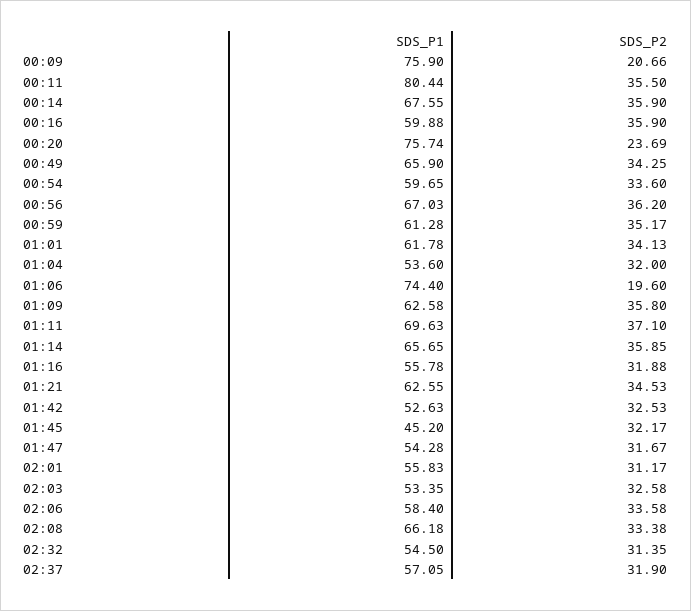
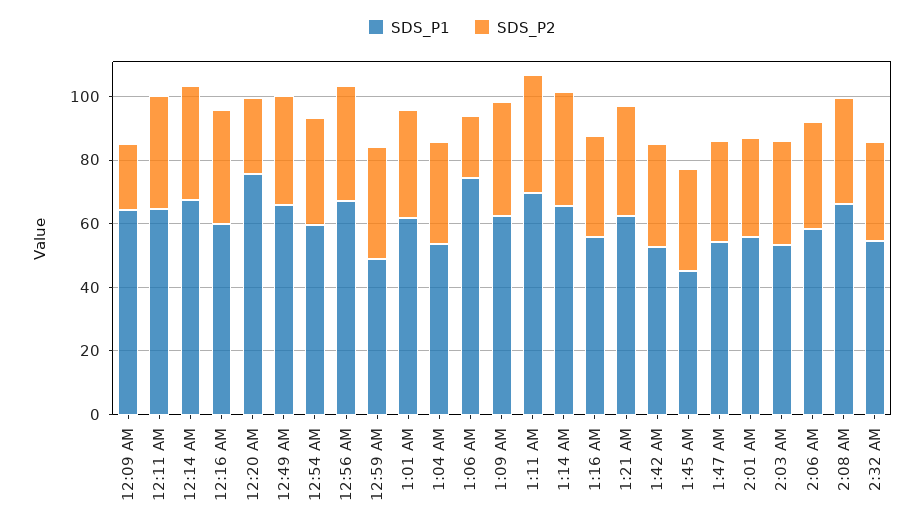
  {
    "SDS_P1": {
-     "00:09": 75.9,
+     "00:09": 65,
-     "00:11": 80.44,
+     "00:11": 65,
      "00:14": 67.55,
      "00:16": 59.88,
      "00:20": 75.74,
      "00:49": 65.9,
      "00:54": 59.65,
      "00:56": 67.03,
-     "00:59": 61.28,
+     "00:59": 50,
      "01:01": 61.78,
      "01:04": 53.6,
      "01:06": 74.4,
      "01:09": 62.58,
      "01:11": 69.63,
      "01:14": 65.65,
      "01:16": 55.78,
      "01:21": 62.55,
      "01:42": 52.63,
      "01:45": 45.2,
      "01:47": 54.28,
      "02:01": 55.83,
      "02:03": 53.35,
      "02:06": 58.4,
      "02:08": 66.18,
-     "02:32": 54.5,
+     "02:32": 54.5
-     "02:37": 57.05
    },
    "SDS_P2": {
      "00:09": 20.66,
      "00:11": 35.5,
      "00:14": 35.9,
      "00:16": 35.9,
      "00:20": 23.69,
      "00:49": 34.25,
      "00:54": 33.6,
      "00:56": 36.2,
      "00:59": 35.17,
      "01:01": 34.13,
      "01:04": 32,
      "01:06": 19.6,
      "01:09": 35.8,
      "01:11": 37.1,
      "01:14": 35.85,
      "01:16": 31.88,
      "01:21": 34.53,
      "01:42": 32.53,
      "01:45": 32.17,
      "01:47": 31.67,
      "02:01": 31.17,
      "02:03": 32.58,
      "02:06": 33.58,
      "02:08": 33.38,
-     "02:32": 31.35,
+     "02:32": 31.35
-     "02:37": 31.9
    }
  }

